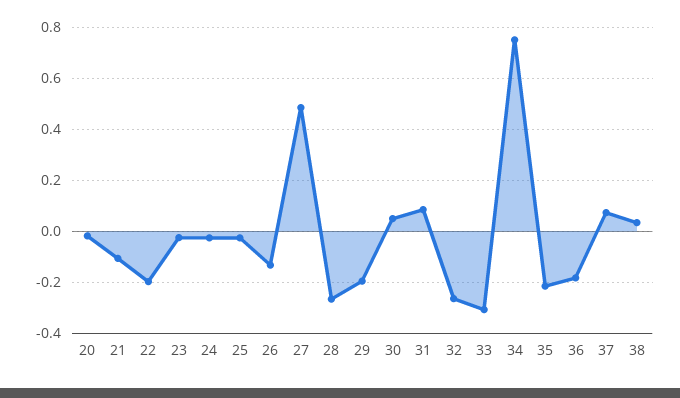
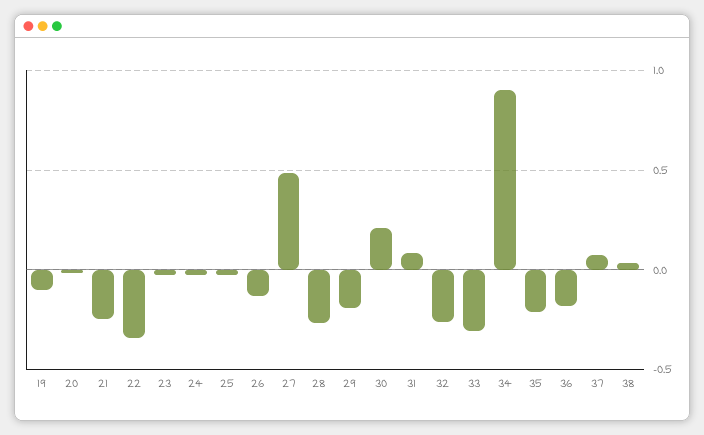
  {
    "20": -0.025,
-   "21": -0.1,
+   "21": -0.25,
-   "22": -0.2,
+   "22": -0.35,
    "23": -0.025,
    "24": -0.025,
    "25": -0.025,
    "26": -0.125,
    "27": 0.475,
    "28": -0.275,
    "29": -0.2,
-   "30": 0.05,
+   "30": 0.2,
    "31": 0.075,
    "32": -0.275,
    "33": -0.3,
-   "34": 0.75,
+   "34": 0.9,
    "35": -0.225,
    "36": -0.175,
    "37": 0.075,
-   "38": 0.025
+   "38": 0.025,
+   "19": -0.1
  }

